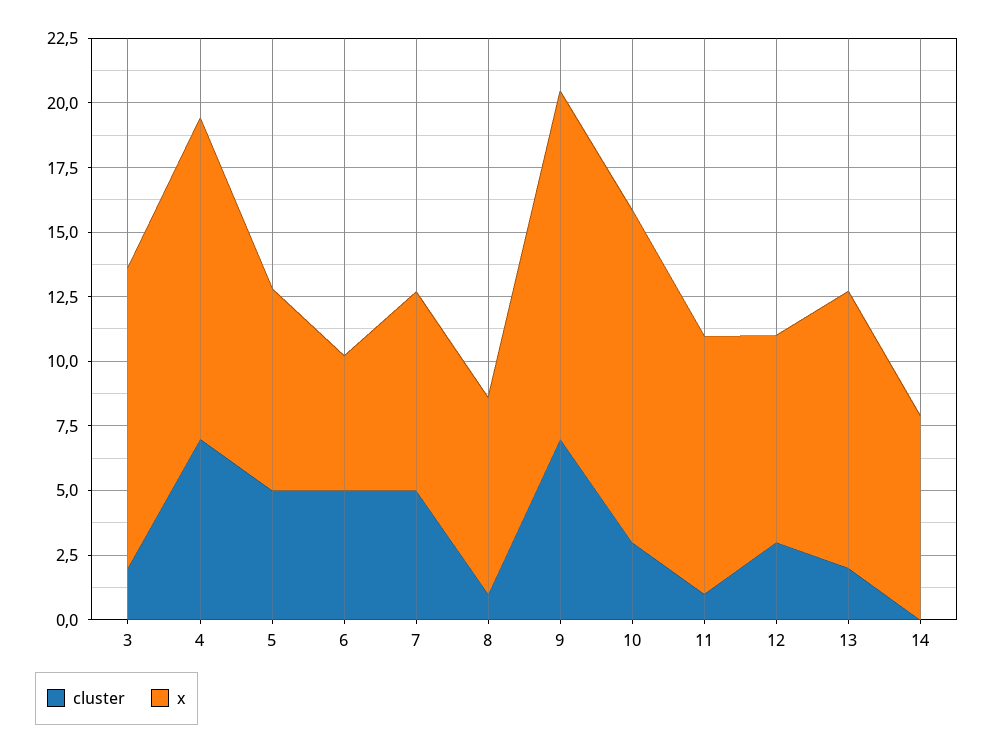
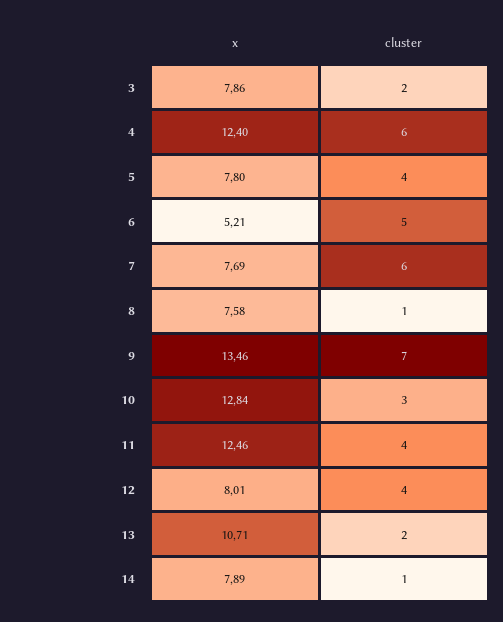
  {
    "cluster": {
      "3": 2,
-     "4": 7,
+     "4": 6,
-     "5": 5,
+     "5": 4,
      "6": 5,
-     "7": 5,
+     "7": 6,
      "8": 1,
      "9": 7,
      "10": 3,
-     "11": 1,
+     "11": 4,
-     "12": 3,
+     "12": 4,
      "13": 2,
-     "14": 0
+     "14": 1
    },
    "x": {
-     "3": 11.5,
+     "3": 7.86,
      "4": 12.4,
      "5": 7.8,
      "6": 5.21,
      "7": 7.69,
      "8": 7.58,
      "9": 13.46,
      "10": 12.84,
-     "11": 10,
+     "11": 12.46,
      "12": 8.01,
      "13": 10.71,
      "14": 7.89
    }
  }

